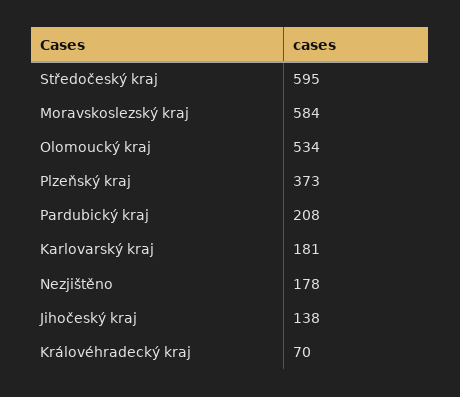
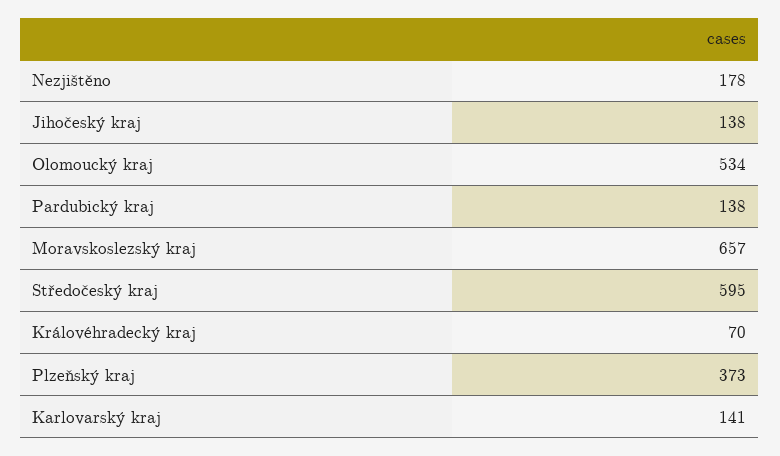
  {
    "Středočeský kraj": 595,
-   "Moravskoslezský kraj": 584,
+   "Moravskoslezský kraj": 657,
    "Olomoucký kraj": 534,
    "Plzeňský kraj": 373,
-   "Pardubický kraj": 208,
+   "Pardubický kraj": 138,
-   "Karlovarský kraj": 181,
+   "Karlovarský kraj": 141,
    "Nezjištěno": 178,
    "Jihočeský kraj": 138,
    "Královéhradecký kraj": 70
  }

